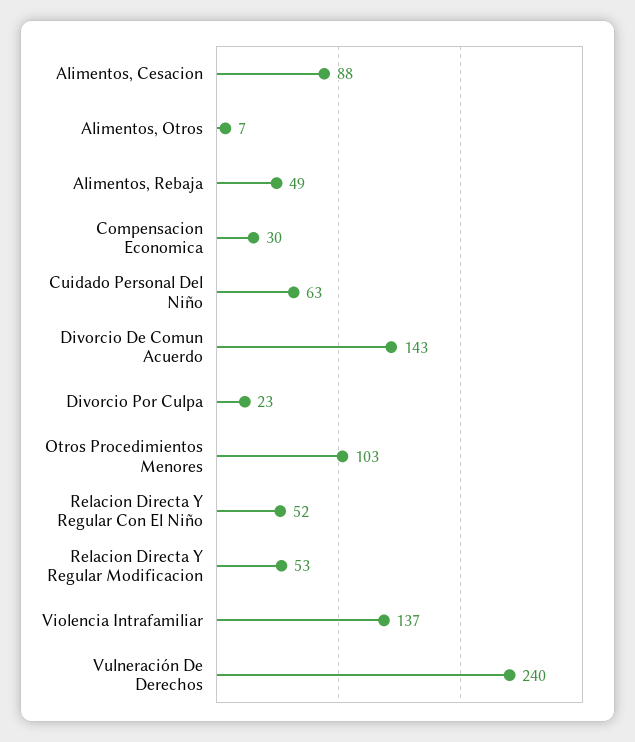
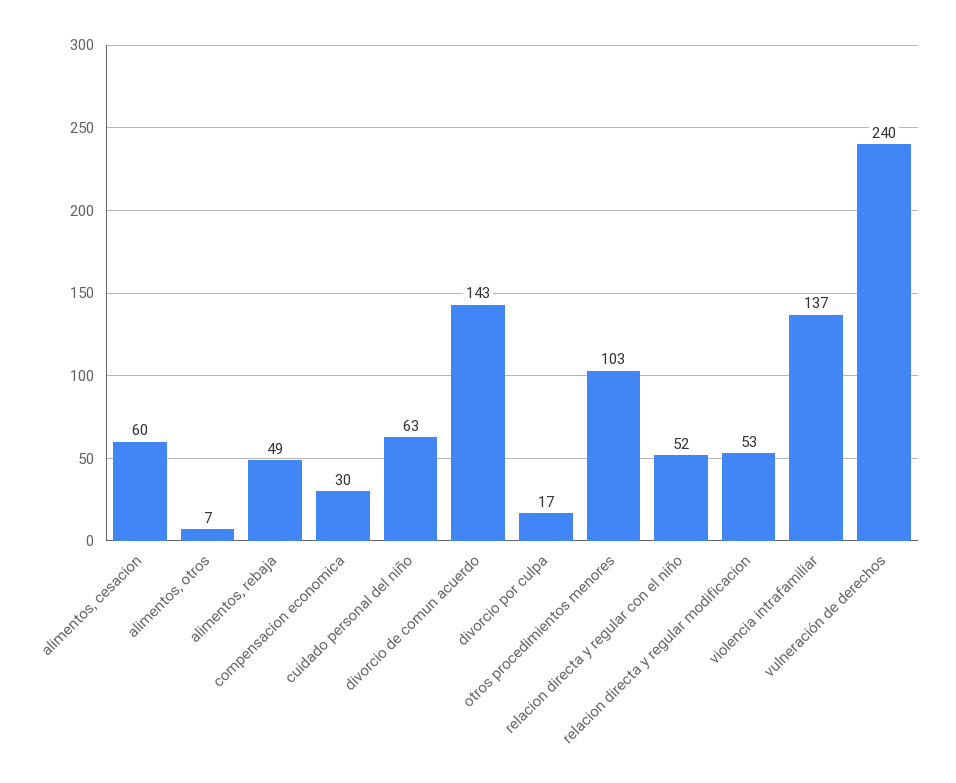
  {
-   "Alimentos, Cesacion": 88,
+   "Alimentos, Cesacion": 60,
    "Alimentos, Otros": 7,
    "Alimentos, Rebaja": 49,
    "Compensacion Economica": 30,
    "Cuidado Personal Del Niño": 63,
    "Divorcio De Comun Acuerdo": 143,
-   "Divorcio Por Culpa": 23,
+   "Divorcio Por Culpa": 17,
    "Otros Procedimientos Menores": 103,
    "Relacion Directa Y Regular Con El Niño": 52,
    "Relacion Directa Y Regular Modificacion": 53,
    "Violencia Intrafamiliar": 137,
    "Vulneración De Derechos": 240
  }

